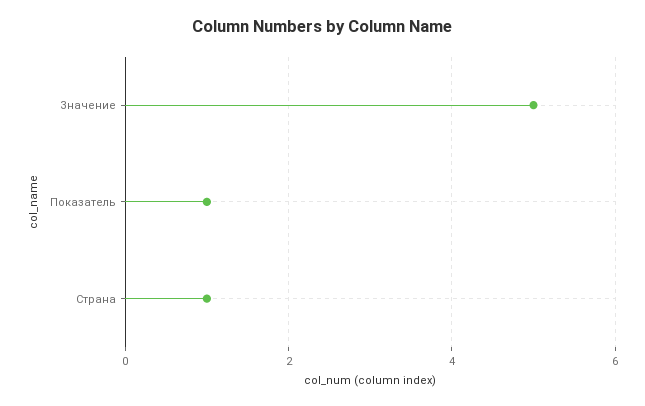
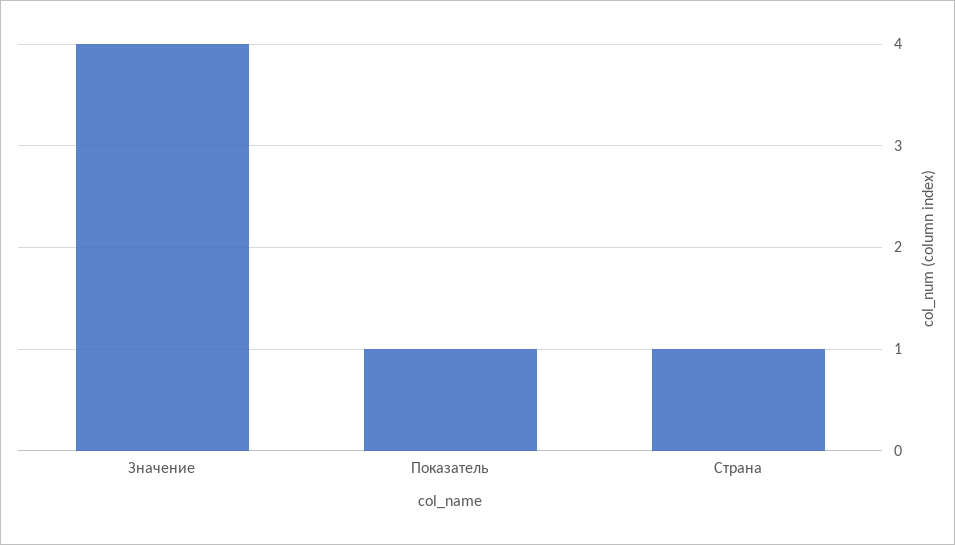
  {
-   "Значение": 5,
+   "Значение": 4,
    "Показатель": 1,
    "Страна": 1
  }

